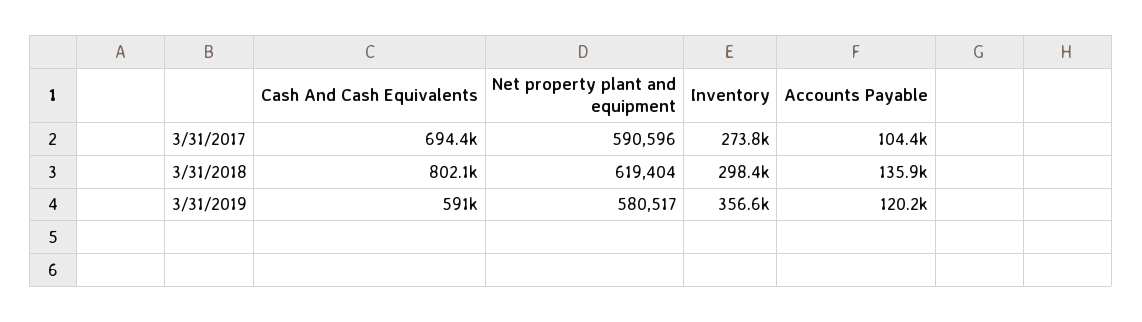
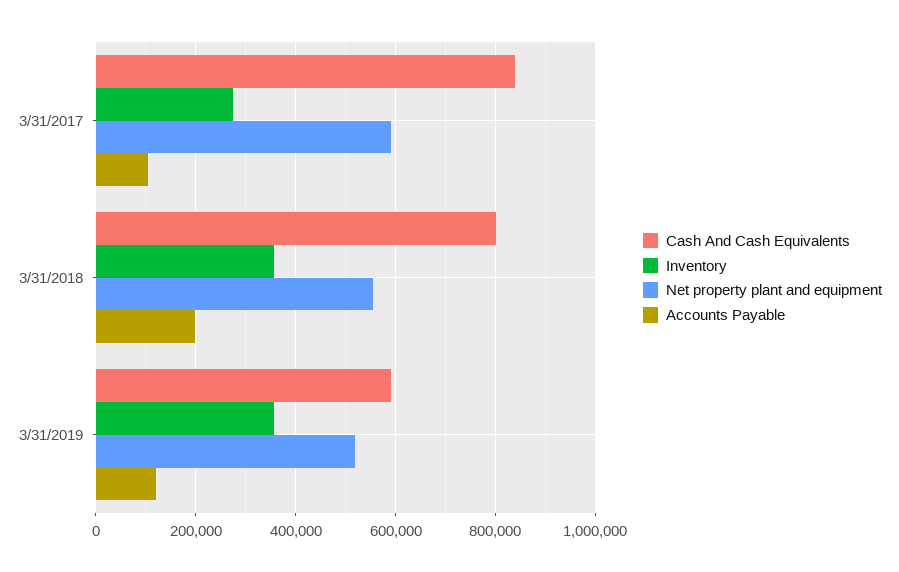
  {
    "Cash And Cash Equivalents": {
-     "3/31/2017": 694400,
+     "3/31/2017": 840000,
      "3/31/2018": 802100,
      "3/31/2019": 591000
    },
    "Net property plant and equipment": {
      "3/31/2017": 590596,
-     "3/31/2018": 619404,
+     "3/31/2018": 560000,
-     "3/31/2019": 580517
+     "3/31/2019": 520000
    },
    "Inventory": {
      "3/31/2017": 273800,
-     "3/31/2018": 298400,
+     "3/31/2018": 360000,
      "3/31/2019": 356600
    },
    "Accounts Payable": {
      "3/31/2017": 104400,
-     "3/31/2018": 135900,
+     "3/31/2018": 200000,
      "3/31/2019": 120200
    }
  }

